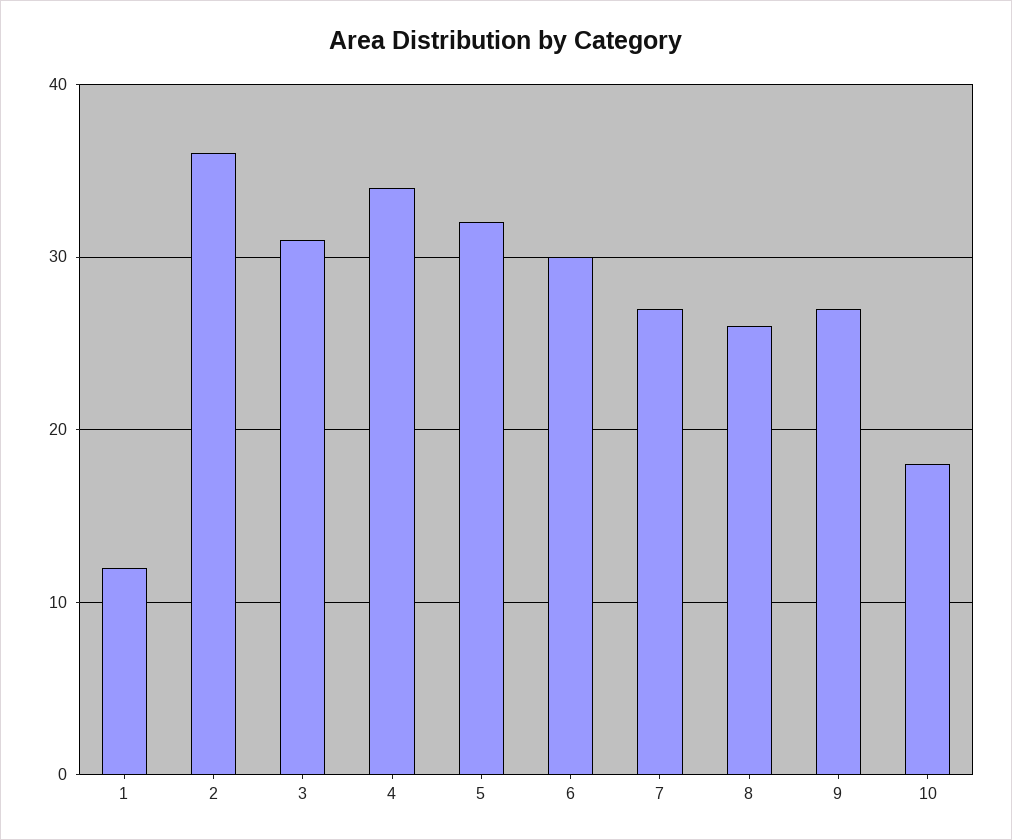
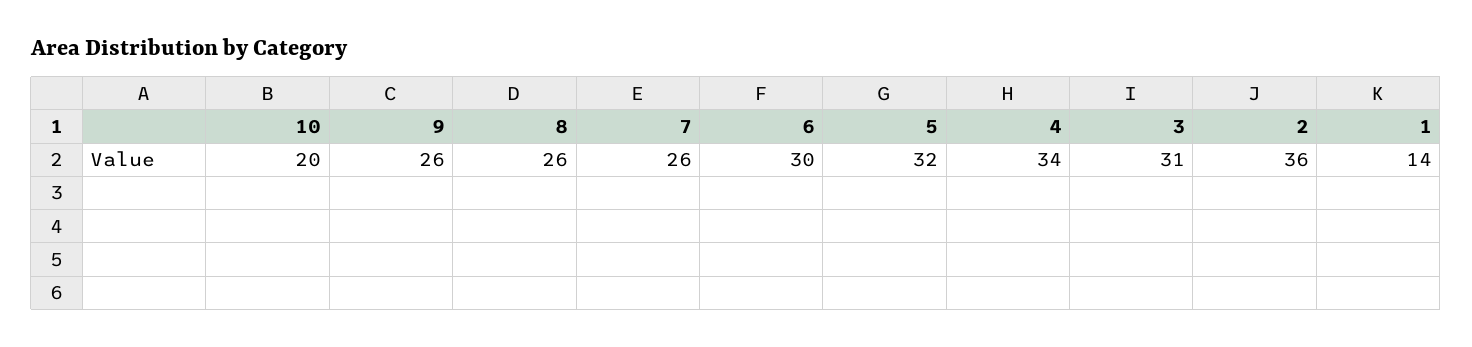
  {
-   "1": 12,
+   "1": 14,
    "2": 36,
    "3": 31,
    "4": 34,
    "5": 32,
    "6": 30,
-   "7": 27,
+   "7": 26,
    "8": 26,
-   "9": 27,
+   "9": 26,
-   "10": 18
+   "10": 20
  }

